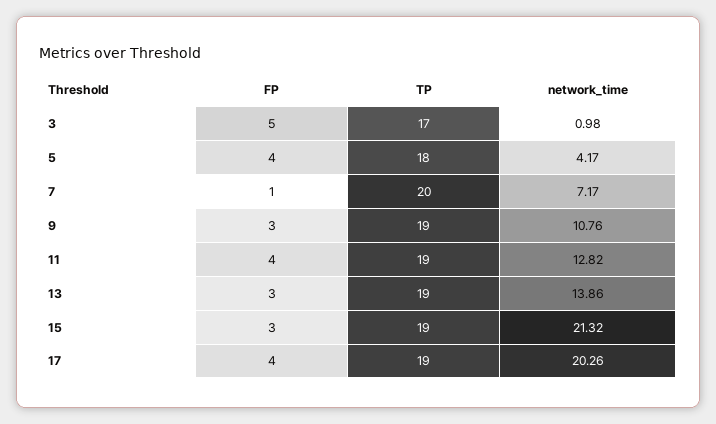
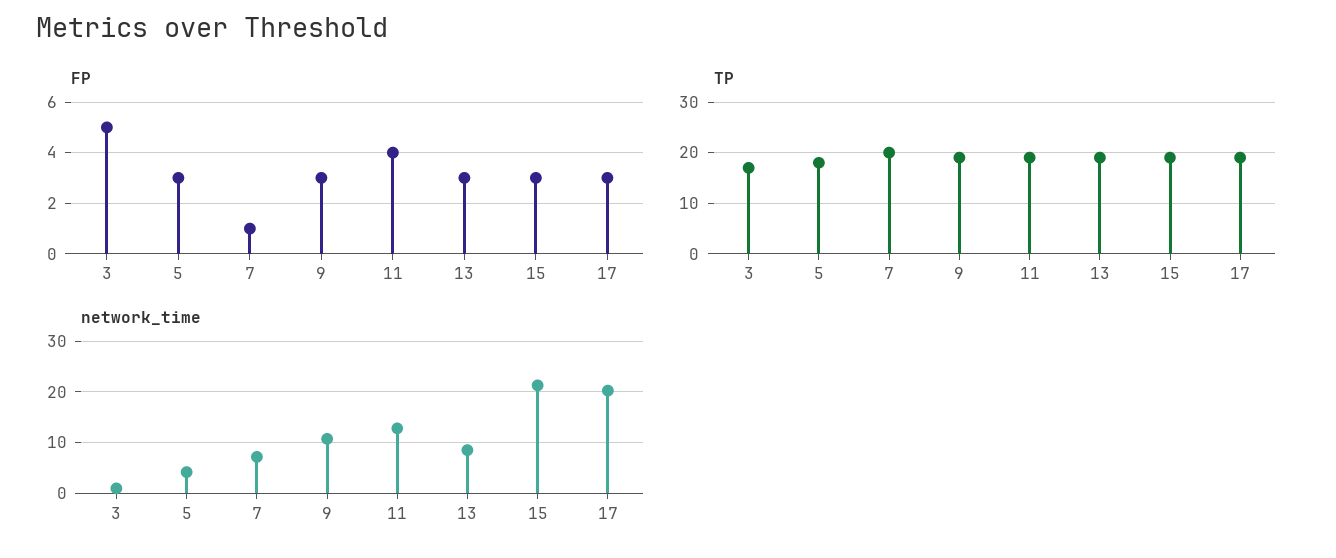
  {
    "FP": {
      "3": 5,
-     "5": 4,
+     "5": 3,
      "7": 1,
      "9": 3,
      "11": 4,
      "13": 3,
      "15": 3,
-     "17": 4
+     "17": 3
    },
    "TP": {
      "3": 17,
      "5": 18,
      "7": 20,
      "9": 19,
      "11": 19,
      "13": 19,
      "15": 19,
      "17": 19
    },
    "network_time": {
      "3": 0.98,
      "5": 4.17,
      "7": 7.17,
      "9": 10.76,
      "11": 12.82,
-     "13": 13.86,
+     "13": 8,
      "15": 21.32,
      "17": 20.26
    }
  }

